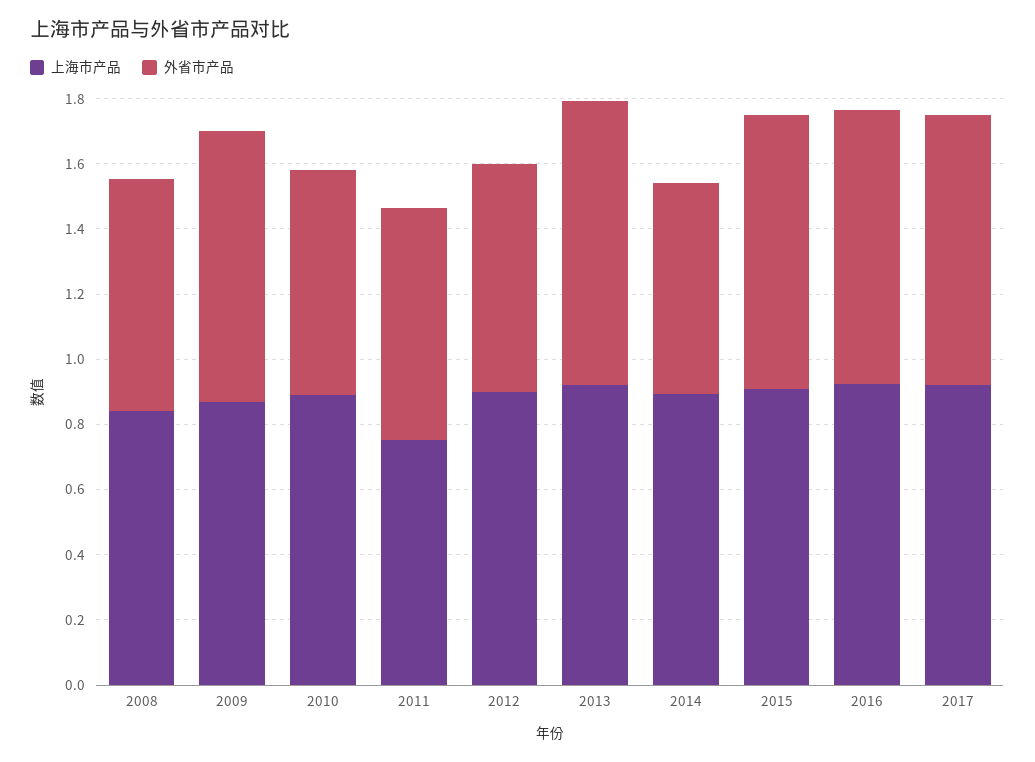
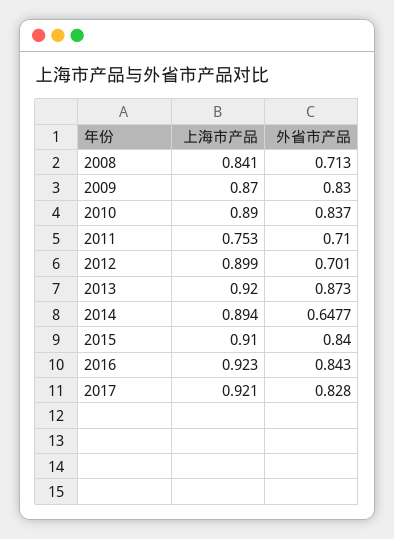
  {
    "上海市产品": {
      "2008": 0.841,
      "2009": 0.87,
      "2010": 0.89,
      "2011": 0.753,
      "2012": 0.899,
      "2013": 0.92,
      "2014": 0.894,
      "2015": 0.91,
      "2016": 0.923,
      "2017": 0.921
    },
    "外省市产品": {
      "2008": 0.713,
      "2009": 0.83,
-     "2010": 0.7,
+     "2010": 0.837,
      "2011": 0.71,
      "2012": 0.701,
      "2013": 0.873,
      "2014": 0.6477,
      "2015": 0.84,
      "2016": 0.843,
      "2017": 0.828
    }
  }

